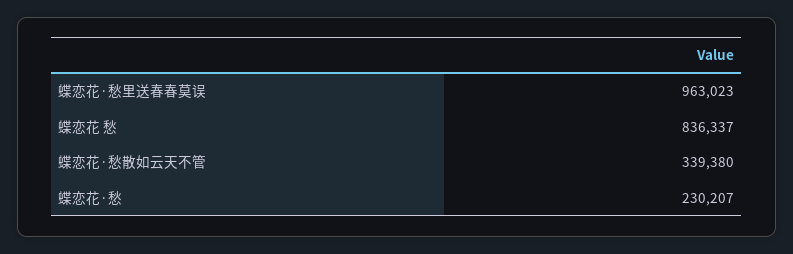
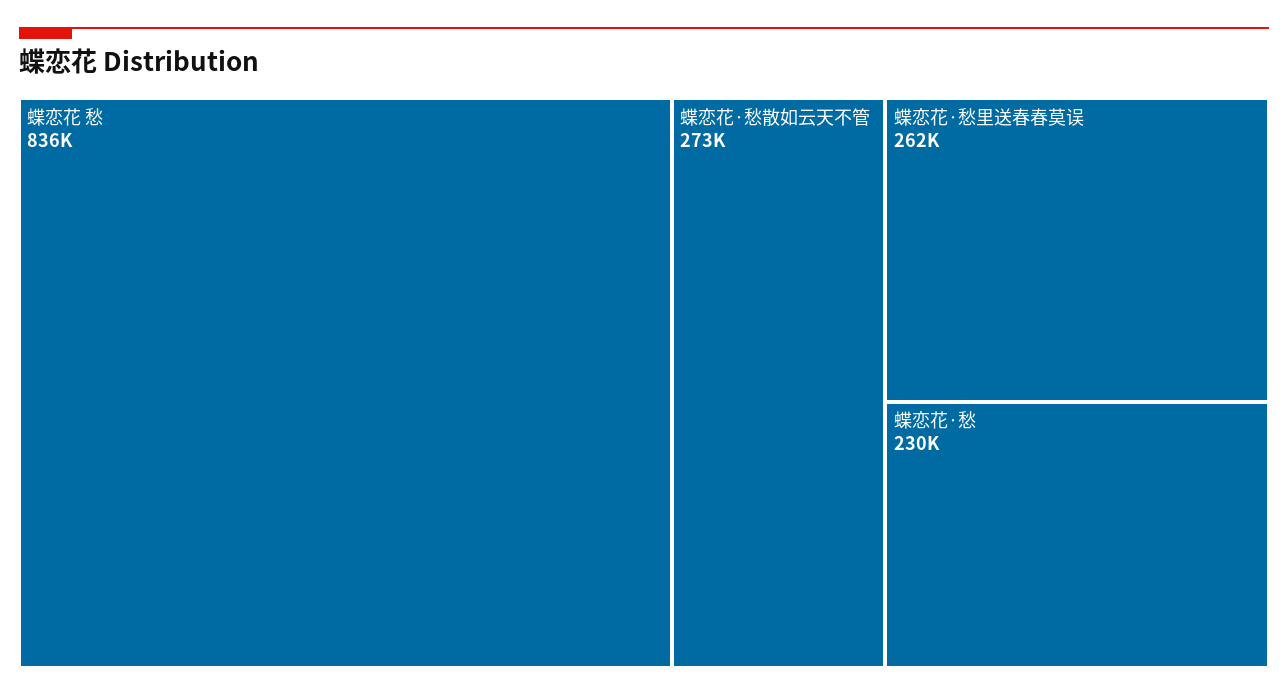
  {
-   "蝶恋花·愁里送春春莫误": 963023,
+   "蝶恋花·愁里送春春莫误": 262000,
    "蝶恋花 愁": 836337,
-   "蝶恋花·愁散如云天不管": 339380,
+   "蝶恋花·愁散如云天不管": 273000,
    "蝶恋花·愁": 230207
  }

